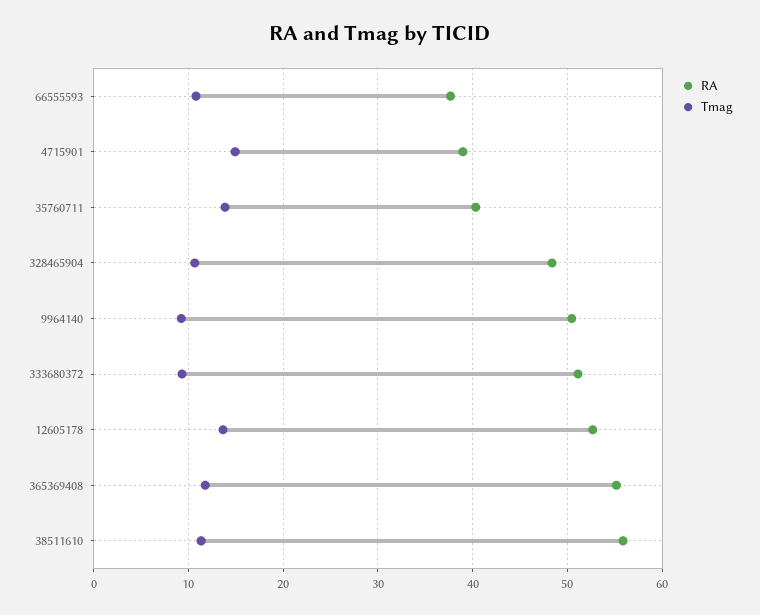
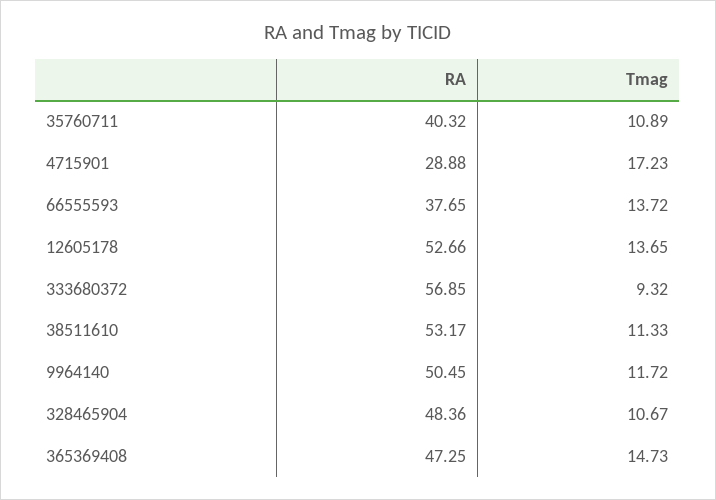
  {
    "RA": {
      "66555593": 37.65,
-     "4715901": 39,
+     "4715901": 28.88,
      "35760711": 40.32,
      "328465904": 48.36,
      "9964140": 50.45,
-     "333680372": 51,
+     "333680372": 56.85,
      "12605178": 52.66,
-     "365369408": 55,
+     "365369408": 47.25,
-     "38511610": 56
+     "38511610": 53.17
    },
    "Tmag": {
-     "66555593": 11,
+     "66555593": 13.72,
-     "4715901": 15,
+     "4715901": 17.23,
-     "35760711": 14,
+     "35760711": 10.89,
      "328465904": 10.67,
-     "9964140": 9,
+     "9964140": 11.72,
      "333680372": 9.32,
      "12605178": 13.65,
-     "365369408": 12,
+     "365369408": 14.73,
      "38511610": 11.33
    }
  }

